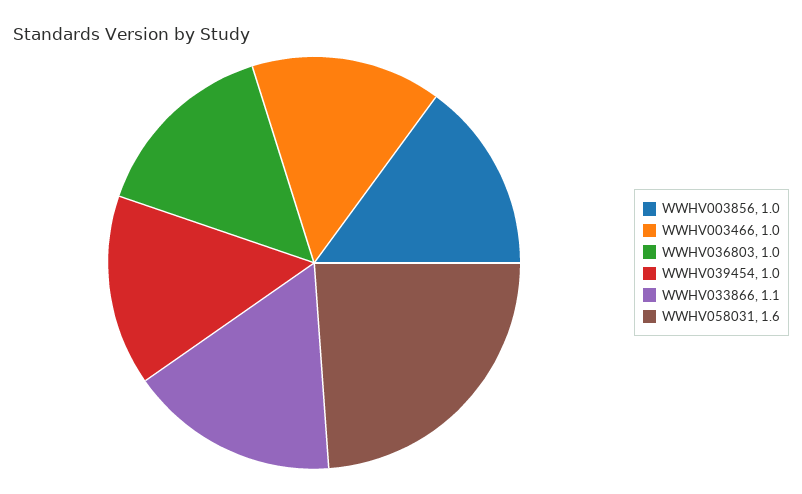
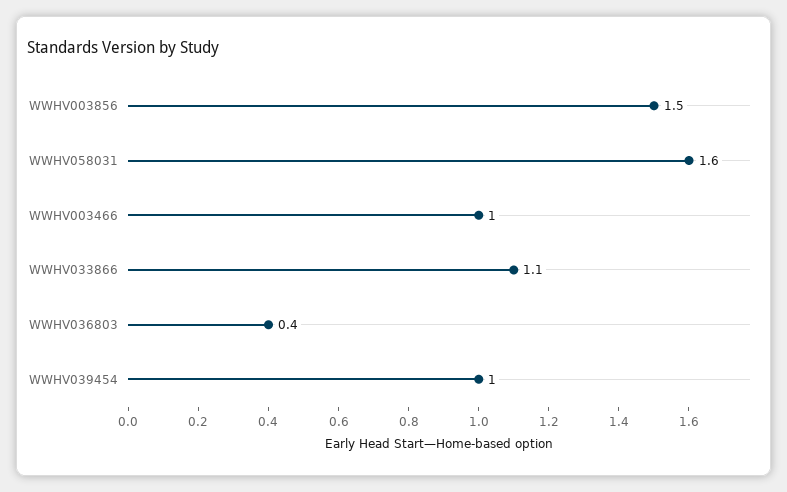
  {
-   "WWHV003856": 1,
+   "WWHV003856": 1.5,
    "WWHV003466": 1,
-   "WWHV036803": 1,
+   "WWHV036803": 0.4,
    "WWHV039454": 1,
    "WWHV033866": 1.1,
    "WWHV058031": 1.6
  }

